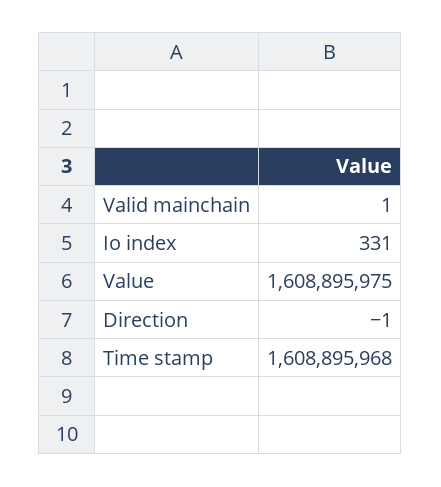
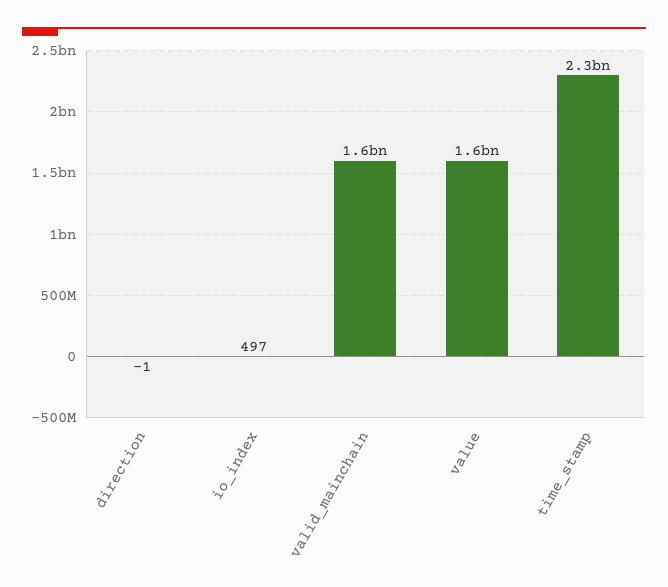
  {
-   "Valid mainchain": 1,
+   "Valid mainchain": 1600000000,
-   "Io index": 331,
+   "Io index": 497,
    "Value": 1608895975,
    "Direction": -1,
-   "Time stamp": 1608895968
+   "Time stamp": 2300000000
  }

